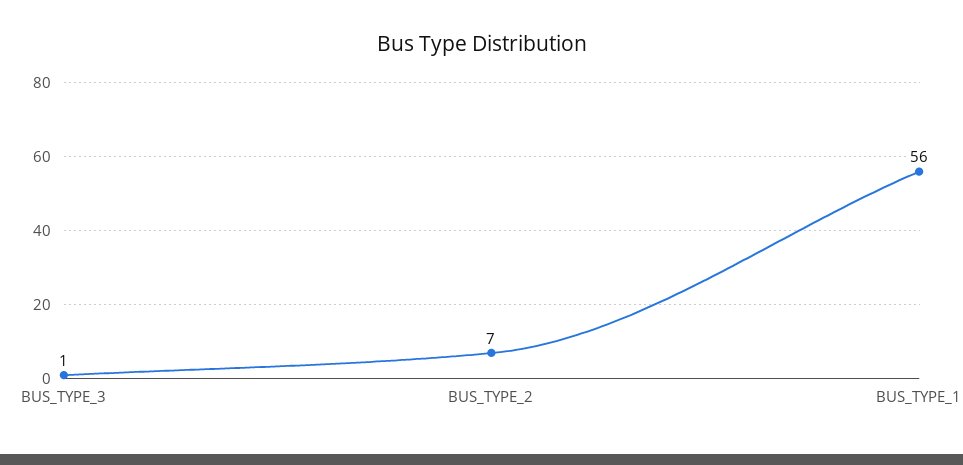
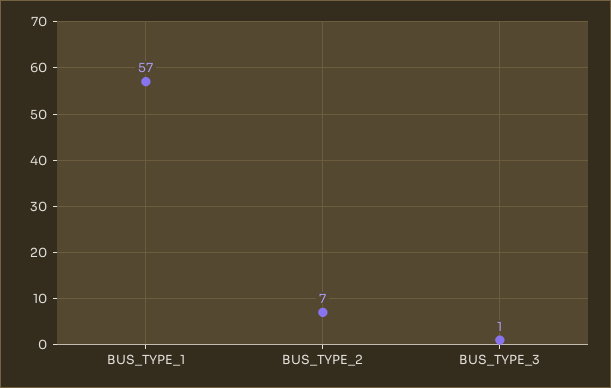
  {
    "BUS_TYPE_3": 1,
    "BUS_TYPE_2": 7,
-   "BUS_TYPE_1": 56
+   "BUS_TYPE_1": 57
  }

